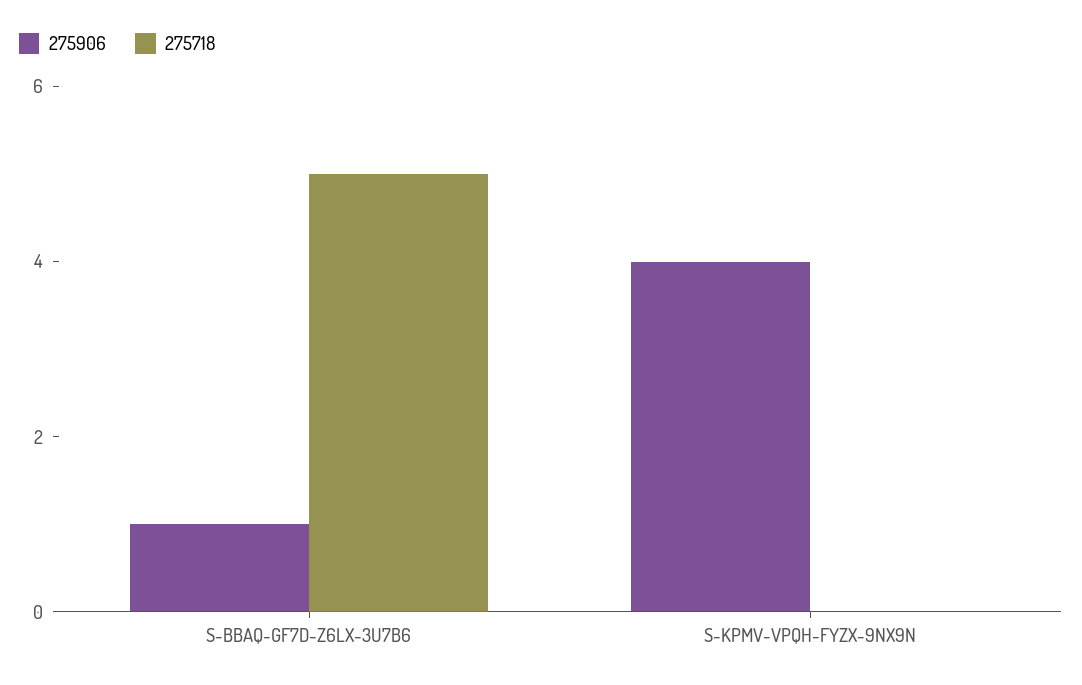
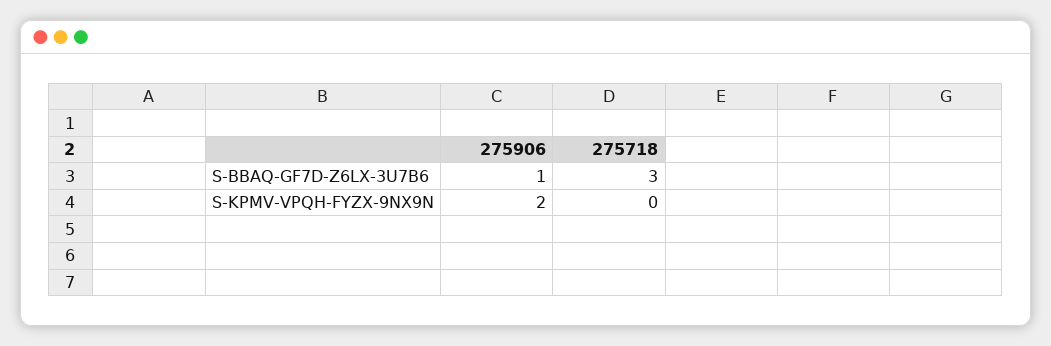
  {
    "275906": {
      "S-BBAQ-GF7D-Z6LX-3U7B6": 1,
-     "S-KPMV-VPQH-FYZX-9NX9N": 4
+     "S-KPMV-VPQH-FYZX-9NX9N": 2
    },
    "275718": {
-     "S-BBAQ-GF7D-Z6LX-3U7B6": 5,
+     "S-BBAQ-GF7D-Z6LX-3U7B6": 3,
      "S-KPMV-VPQH-FYZX-9NX9N": 0
    }
  }

